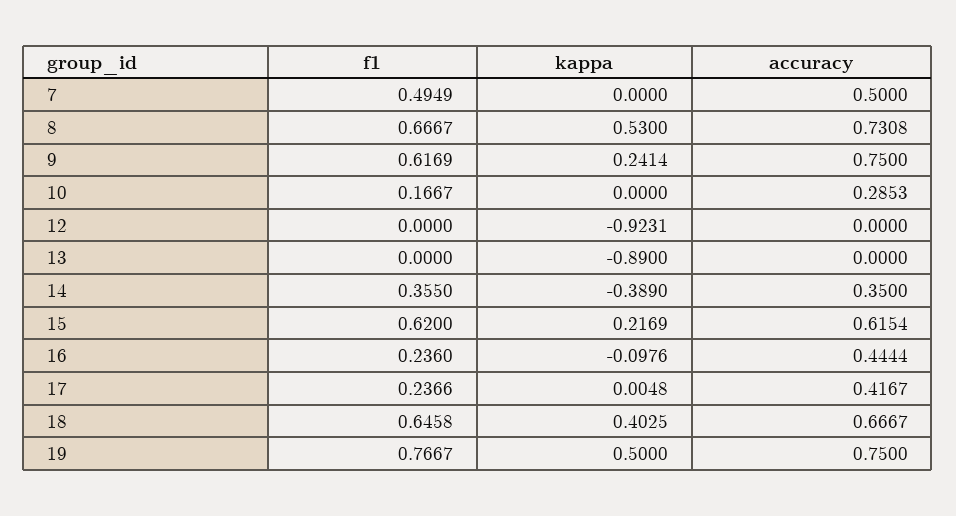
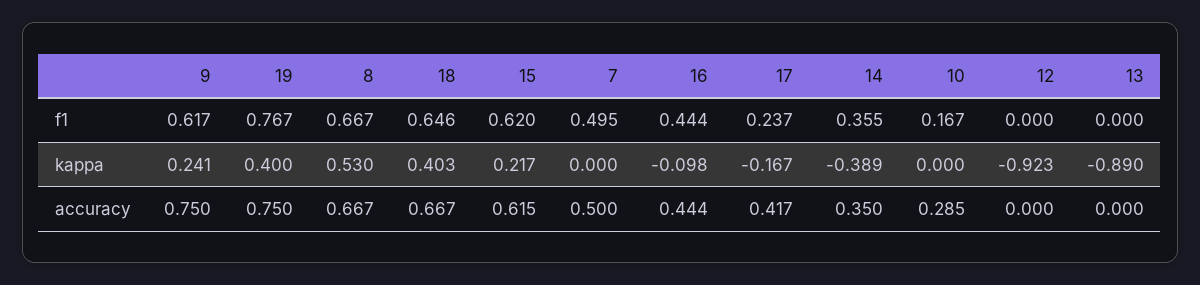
  {
    "f1": {
      "7": 0.4949,
      "8": 0.6667,
      "9": 0.6169,
      "10": 0.1667,
      "12": 0,
      "13": 0,
      "14": 0.355,
      "15": 0.62,
-     "16": 0.236,
+     "16": 0.444,
      "17": 0.2366,
      "18": 0.6458,
      "19": 0.7667
    },
    "kappa": {
      "7": 0,
      "8": 0.53,
      "9": 0.2414,
      "10": 0,
      "12": -0.9231,
      "13": -0.89,
      "14": -0.389,
      "15": 0.2169,
      "16": -0.0976,
-     "17": 0.0048,
+     "17": -0.167,
      "18": 0.4025,
-     "19": 0.5
+     "19": 0.4
    },
    "accuracy": {
      "7": 0.5,
-     "8": 0.7308,
+     "8": 0.667,
      "9": 0.75,
      "10": 0.2853,
      "12": 0,
      "13": 0,
      "14": 0.35,
      "15": 0.6154,
      "16": 0.4444,
      "17": 0.4167,
      "18": 0.6667,
      "19": 0.75
    }
  }

